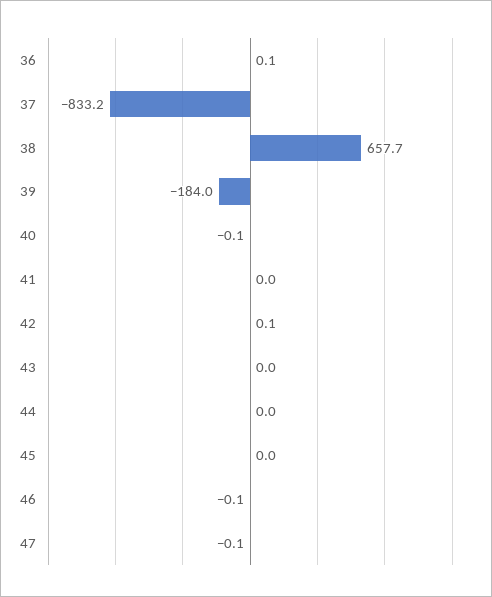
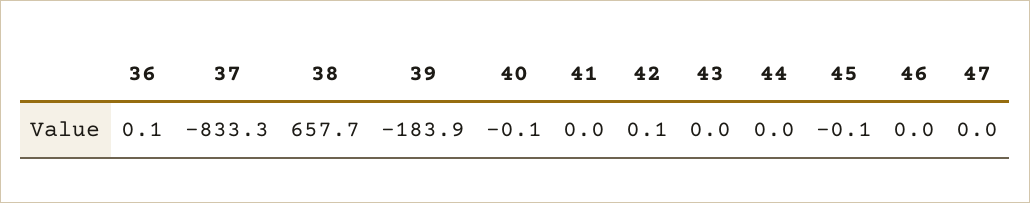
  {
    "36": 0.1,
-   "37": -833.2,
+   "37": -833.3,
    "38": 657.7,
-   "39": -184,
+   "39": -183.9,
    "40": -0.1,
    "41": 0,
    "42": 0.1,
    "43": 0,
    "44": 0,
-   "45": 0,
+   "45": -0.1,
-   "46": -0.1,
+   "46": 0,
-   "47": -0.1
+   "47": 0
  }

